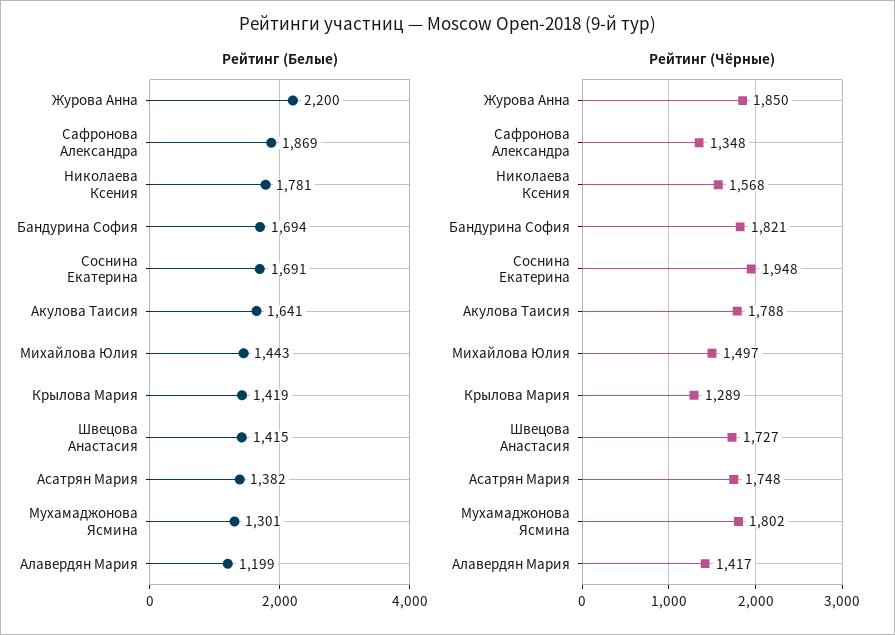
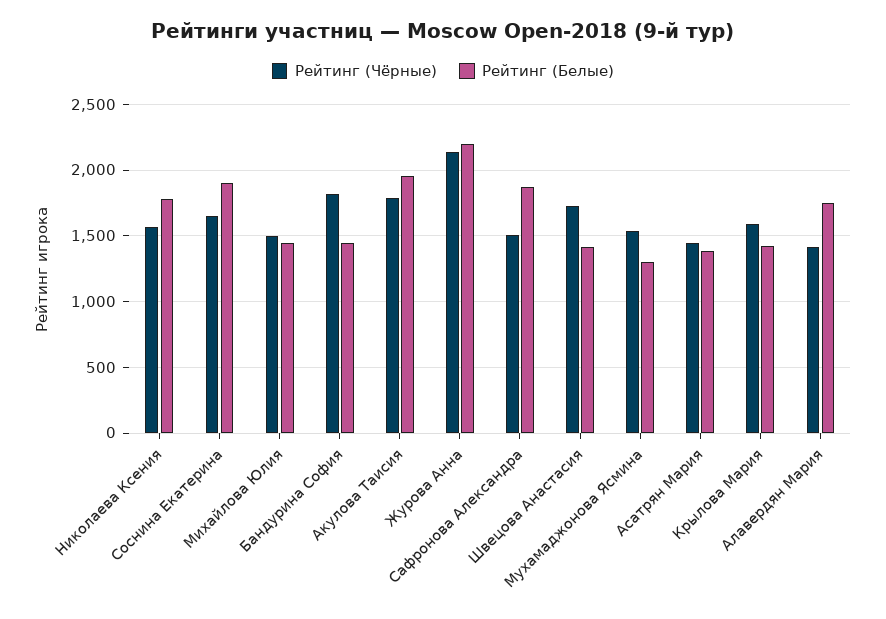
  {
    "Рейтинг (Белые)": {
      "Журова Анна": 2200,
      "Сафронова Александра": 1869,
      "Николаева Ксения": 1781,
-     "Бандурина София": 1694,
+     "Бандурина София": 1450,
-     "Соснина Екатерина": 1691,
+     "Соснина Екатерина": 1900,
-     "Акулова Таисия": 1641,
+     "Акулова Таисия": 1950,
      "Михайлова Юлия": 1443,
      "Крылова Мария": 1419,
      "Швецова Анастасия": 1415,
      "Асатрян Мария": 1382,
      "Мухамаджонова Ясмина": 1301,
-     "Алавердян Мария": 1199
+     "Алавердян Мария": 1750
    },
    "Рейтинг (Чёрные)": {
-     "Журова Анна": 1850,
+     "Журова Анна": 2150,
-     "Сафронова Александра": 1348,
+     "Сафронова Александра": 1500,
      "Николаева Ксения": 1568,
      "Бандурина София": 1821,
-     "Соснина Екатерина": 1948,
+     "Соснина Екатерина": 1650,
      "Акулова Таисия": 1788,
      "Михайлова Юлия": 1497,
-     "Крылова Мария": 1289,
+     "Крылова Мария": 1600,
      "Швецова Анастасия": 1727,
-     "Асатрян Мария": 1748,
+     "Асатрян Мария": 1450,
-     "Мухамаджонова Ясмина": 1802,
+     "Мухамаджонова Ясмина": 1550,
      "Алавердян Мария": 1417
    }
  }

